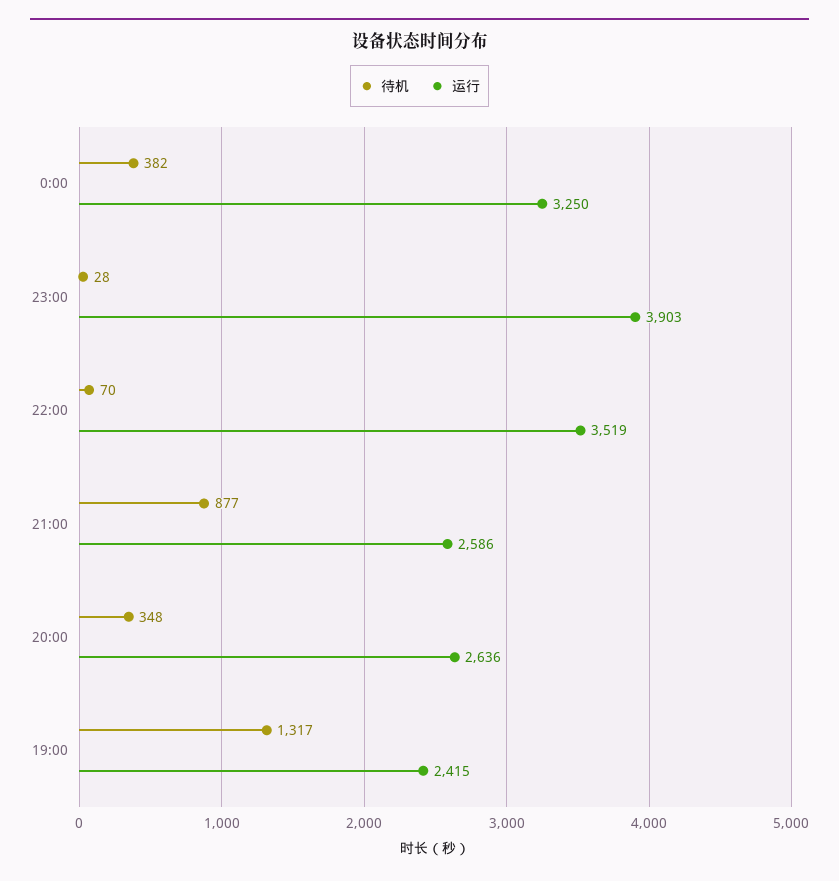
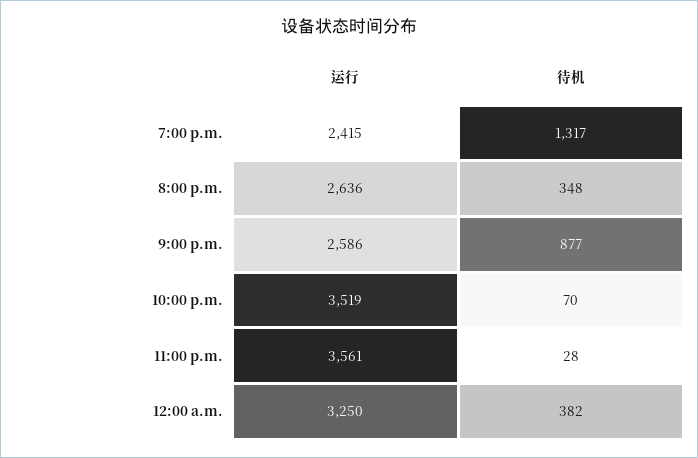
  {
    "待机": {
      "0:00": 382,
      "23:00": 28,
      "22:00": 70,
      "21:00": 877,
      "20:00": 348,
      "19:00": 1317
    },
    "运行": {
      "0:00": 3250,
-     "23:00": 3903,
+     "23:00": 3561,
      "22:00": 3519,
      "21:00": 2586,
      "20:00": 2636,
      "19:00": 2415
    }
  }

